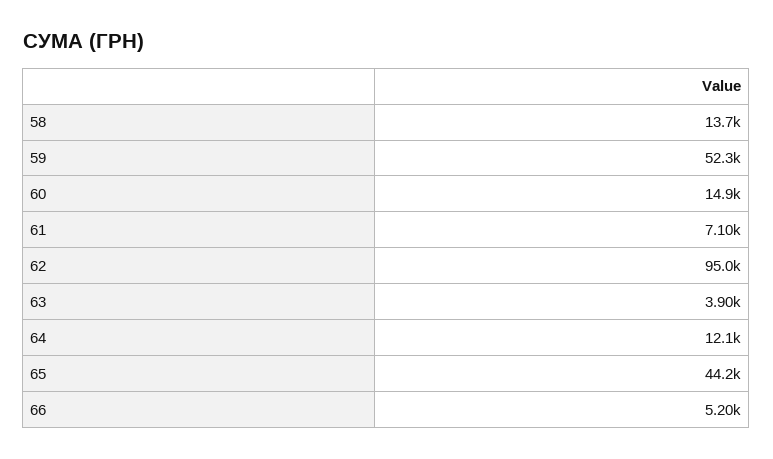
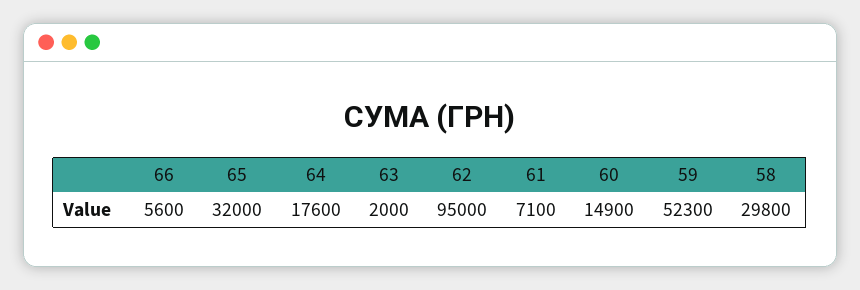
  {
-   "58": 13700,
+   "58": 29800,
    "59": 52300,
    "60": 14900,
    "61": 7100,
    "62": 95000,
-   "63": 3900,
+   "63": 2000,
-   "64": 12100,
+   "64": 17600,
-   "65": 44200,
+   "65": 32000,
-   "66": 5200
+   "66": 5600
  }

